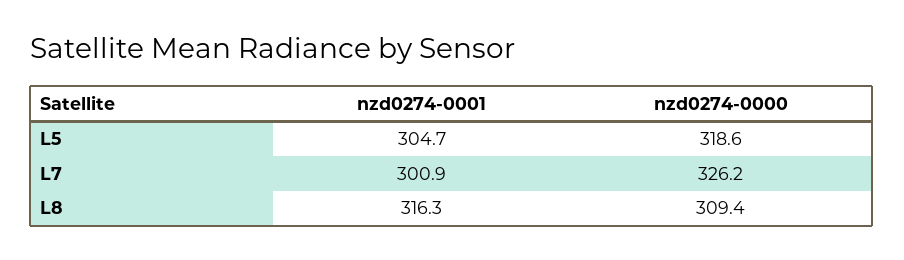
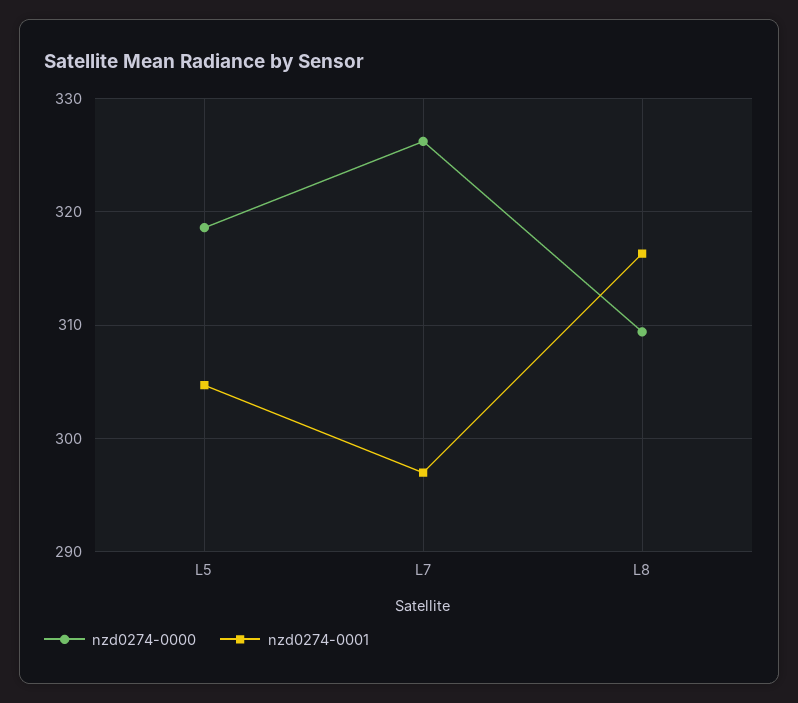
  {
    "nzd0274-0001": {
      "L5": 304.7,
-     "L7": 300.9,
+     "L7": 297,
      "L8": 316.3
    },
    "nzd0274-0000": {
      "L5": 318.6,
      "L7": 326.2,
      "L8": 309.4
    }
  }

